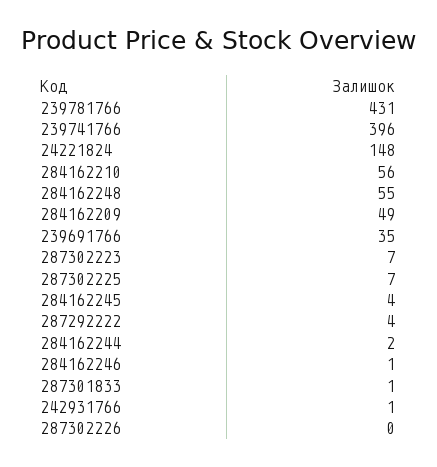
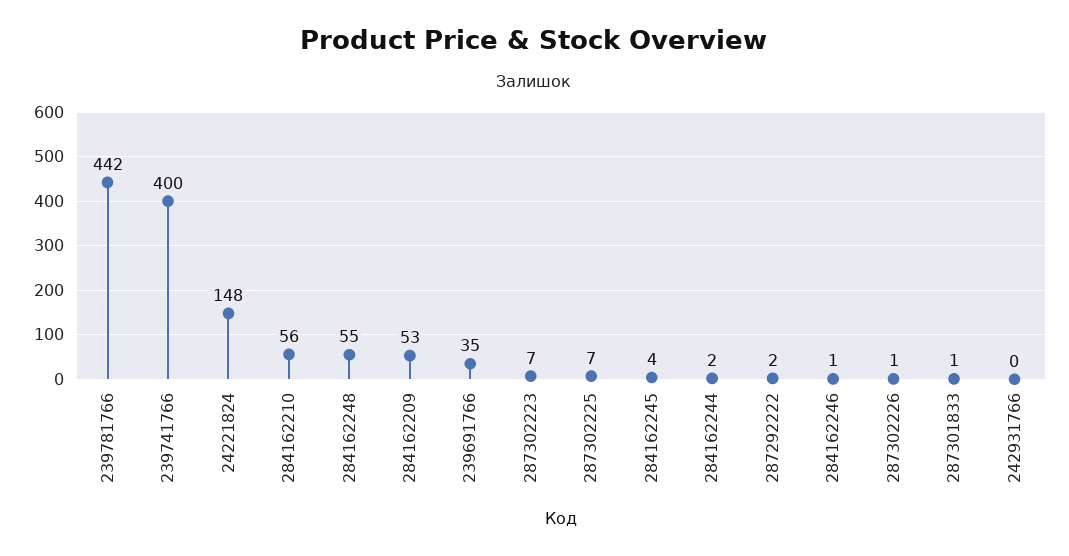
  {
-   "239781766": 431,
+   "239781766": 442,
-   "239741766": 396,
+   "239741766": 400,
    "24221824": 148,
    "284162210": 56,
    "284162248": 55,
-   "284162209": 49,
+   "284162209": 53,
    "239691766": 35,
    "287302223": 7,
    "287302225": 7,
    "284162245": 4,
-   "287292222": 4,
+   "287292222": 2,
    "284162244": 2,
    "284162246": 1,
    "287301833": 1,
-   "242931766": 1,
+   "242931766": 0,
-   "287302226": 0
+   "287302226": 1
  }

